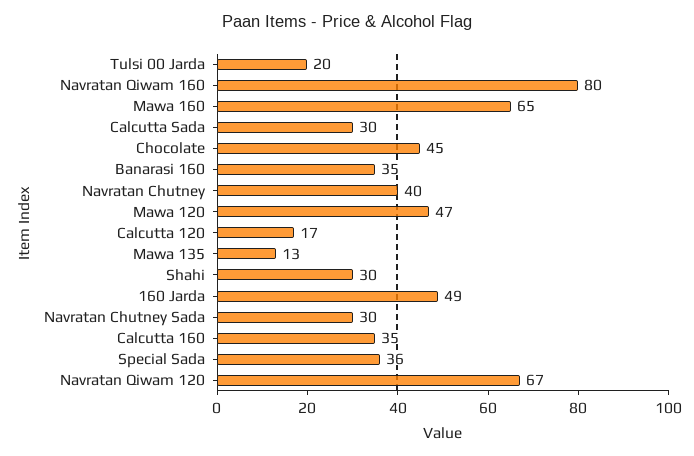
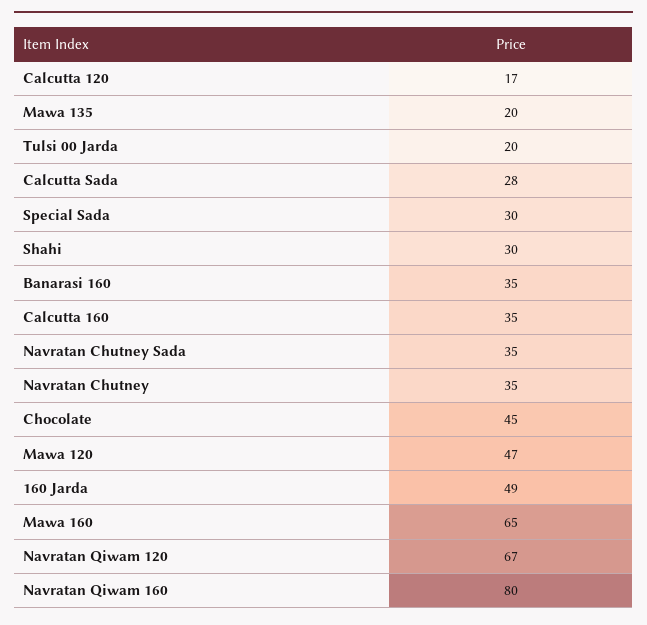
  {
    "Tulsi 00 Jarda": 20,
    "Navratan Qiwam 160": 80,
    "Mawa 160": 65,
-   "Calcutta Sada": 30,
+   "Calcutta Sada": 28,
    "Chocolate": 45,
    "Banarasi 160": 35,
-   "Navratan Chutney": 40,
+   "Navratan Chutney": 35,
    "Mawa 120": 47,
    "Calcutta 120": 17,
-   "Mawa 135": 13,
+   "Mawa 135": 20,
    "Shahi": 30,
    "160 Jarda": 49,
-   "Navratan Chutney Sada": 30,
+   "Navratan Chutney Sada": 35,
    "Calcutta 160": 35,
-   "Special Sada": 36,
+   "Special Sada": 30,
    "Navratan Qiwam 120": 67
  }

